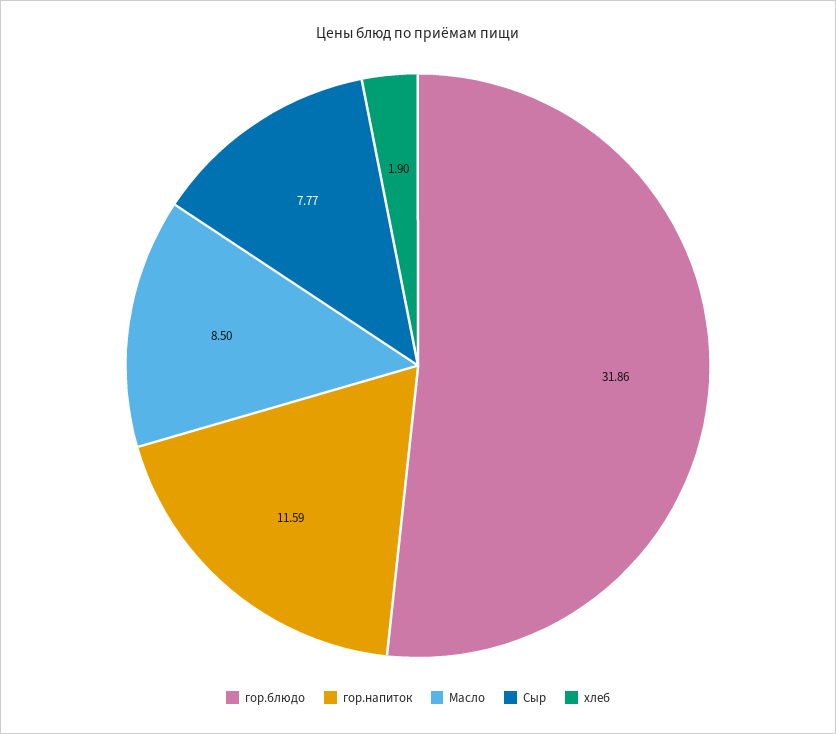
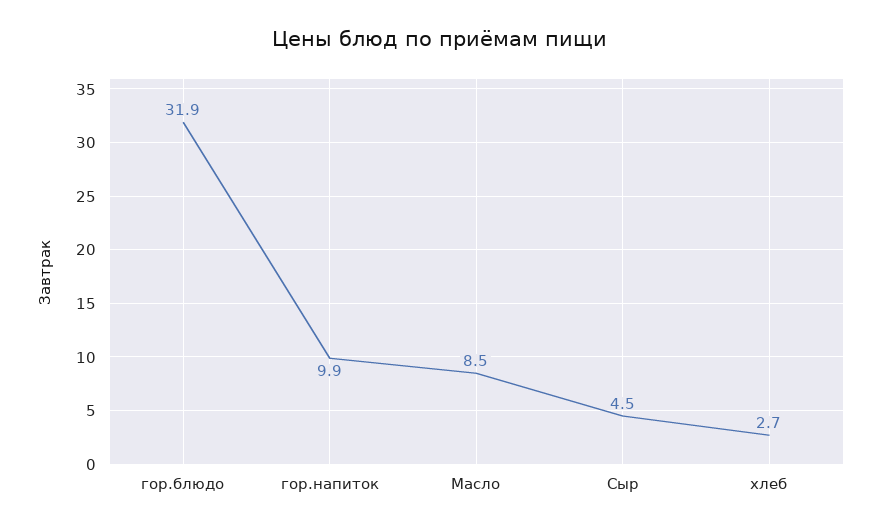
  {
    "гор.блюдо": 31.86,
-   "гор.напиток": 11.59,
+   "гор.напиток": 9.9,
    "Масло": 8.5,
-   "Сыр": 7.77,
+   "Сыр": 4.5,
-   "хлеб": 1.9
+   "хлеб": 2.7
  }

